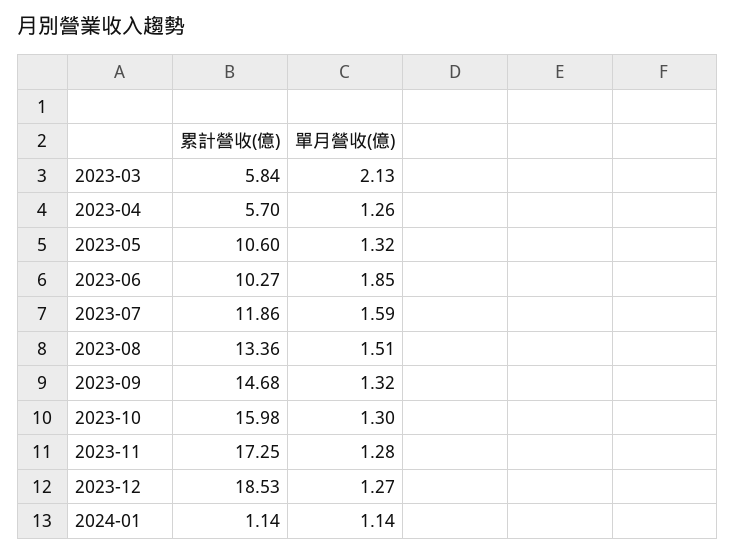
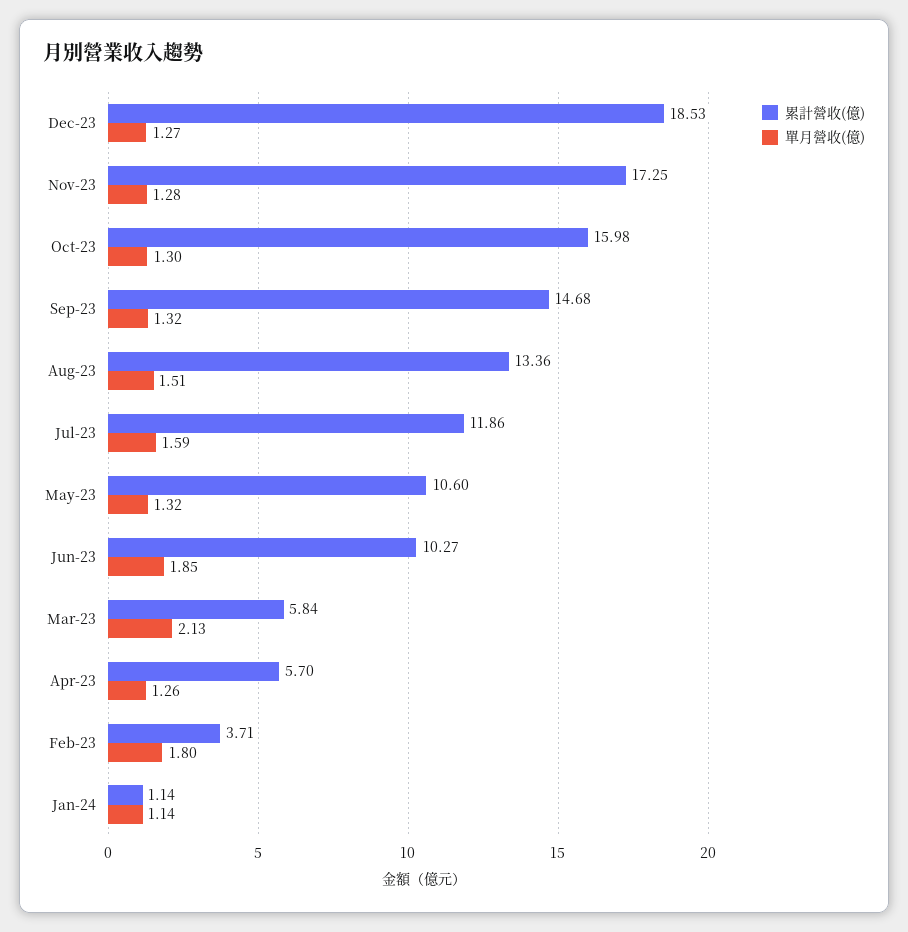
  {
    "累計營收(億)": {
      "2023-03": 5.84,
      "2023-04": 5.7,
      "2023-05": 10.6,
      "2023-06": 10.27,
      "2023-07": 11.86,
      "2023-08": 13.36,
      "2023-09": 14.68,
      "2023-10": 15.98,
      "2023-11": 17.25,
      "2023-12": 18.53,
-     "2024-01": 1.14
+     "2024-01": 1.14,
+     "Feb-23": 3.71
    },
    "單月營收(億)": {
      "2023-03": 2.13,
      "2023-04": 1.26,
      "2023-05": 1.32,
      "2023-06": 1.85,
      "2023-07": 1.59,
      "2023-08": 1.51,
      "2023-09": 1.32,
      "2023-10": 1.3,
      "2023-11": 1.28,
      "2023-12": 1.27,
-     "2024-01": 1.14
+     "2024-01": 1.14,
+     "Feb-23": 1.8
    }
  }

